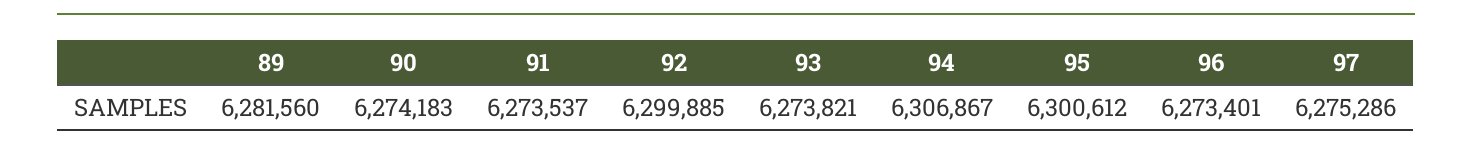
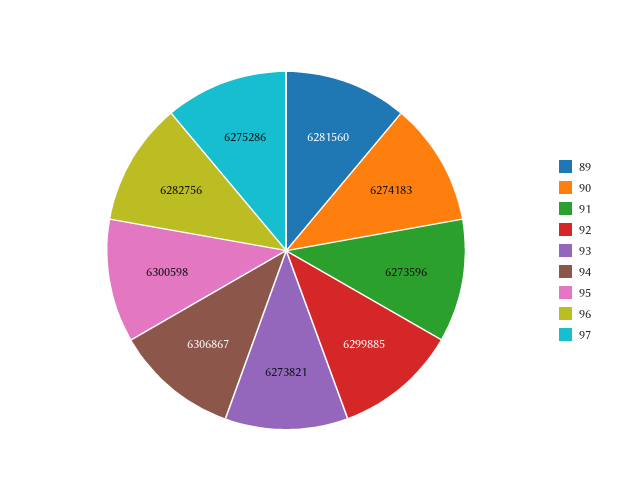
  {
    "89": 6281560,
    "90": 6274183,
-   "91": 6273537,
+   "91": 6273596,
    "92": 6299885,
    "93": 6273821,
    "94": 6306867,
-   "95": 6300612,
+   "95": 6300598,
-   "96": 6273401,
+   "96": 6282756,
    "97": 6275286
  }

